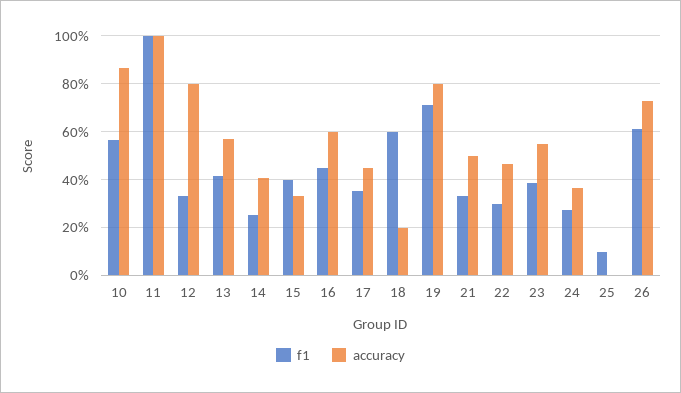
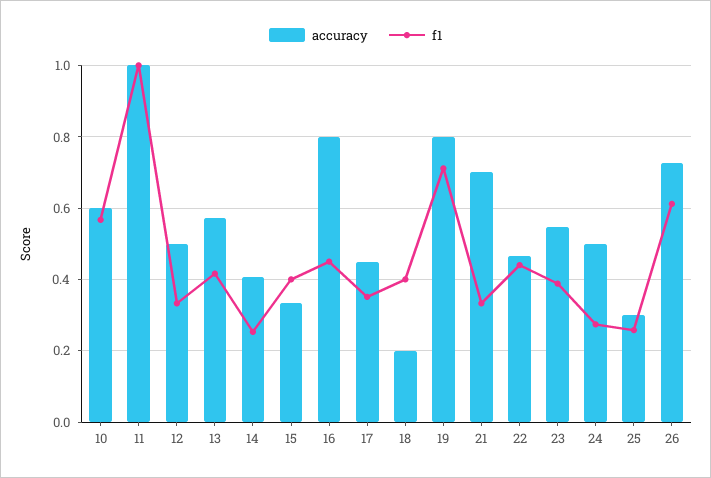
  {
    "f1": {
      "10": 0.56,
      "11": 1,
      "12": 0.34,
      "13": 0.42,
      "14": 0.26,
      "15": 0.4,
      "16": 0.46,
      "17": 0.36,
-     "18": 0.6,
+     "18": 0.4,
      "19": 0.72,
      "21": 0.34,
-     "22": 0.3,
+     "22": 0.44,
      "23": 0.38,
      "24": 0.28,
-     "25": 0.1,
+     "25": 0.26,
      "26": 0.62
    },
    "accuracy": {
-     "10": 0.85,
+     "10": 0.6,
      "11": 1,
-     "12": 0.8,
+     "12": 0.5,
      "13": 0.58,
      "14": 0.4,
      "15": 0.34,
-     "16": 0.6,
+     "16": 0.8,
      "17": 0.46,
      "18": 0.2,
      "19": 0.8,
-     "21": 0.5,
+     "21": 0.7,
      "22": 0.46,
      "23": 0.54,
-     "24": 0.35,
+     "24": 0.5,
-     "25": 0,
+     "25": 0.3,
      "26": 0.72
    }
  }

